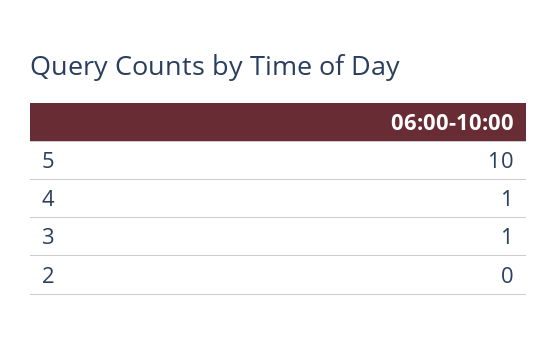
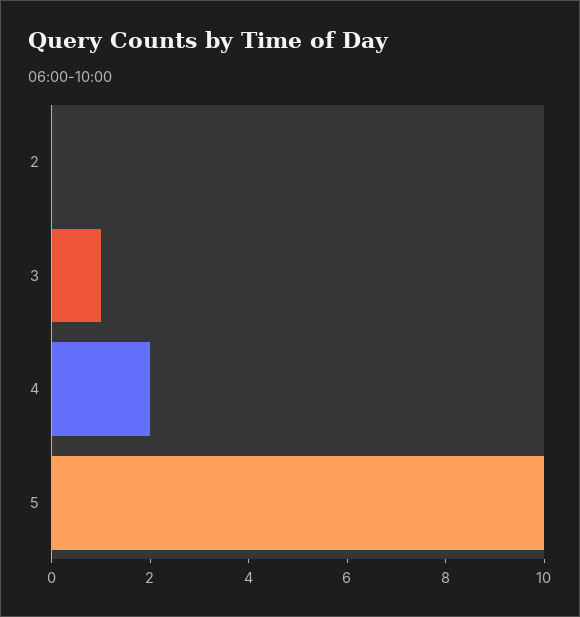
  {
    "5": 10,
-   "4": 1,
+   "4": 2,
    "3": 1,
    "2": 0
  }

